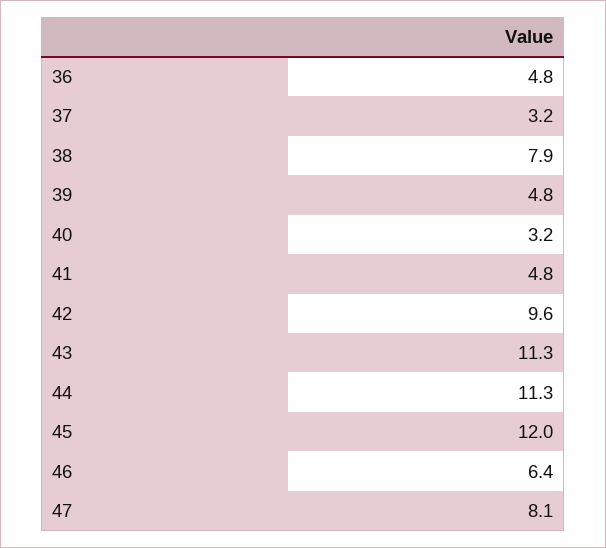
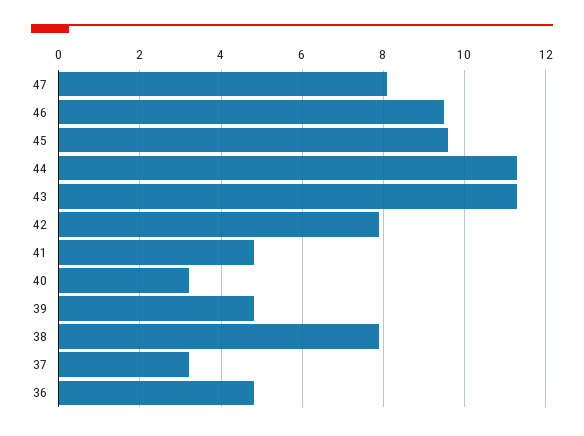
  {
    "36": 4.8,
    "37": 3.2,
    "38": 7.9,
    "39": 4.8,
    "40": 3.2,
    "41": 4.8,
-   "42": 9.6,
+   "42": 8,
    "43": 11.3,
    "44": 11.3,
-   "45": 12,
+   "45": 9.5,
-   "46": 6.4,
+   "46": 9.5,
    "47": 8.1
  }

